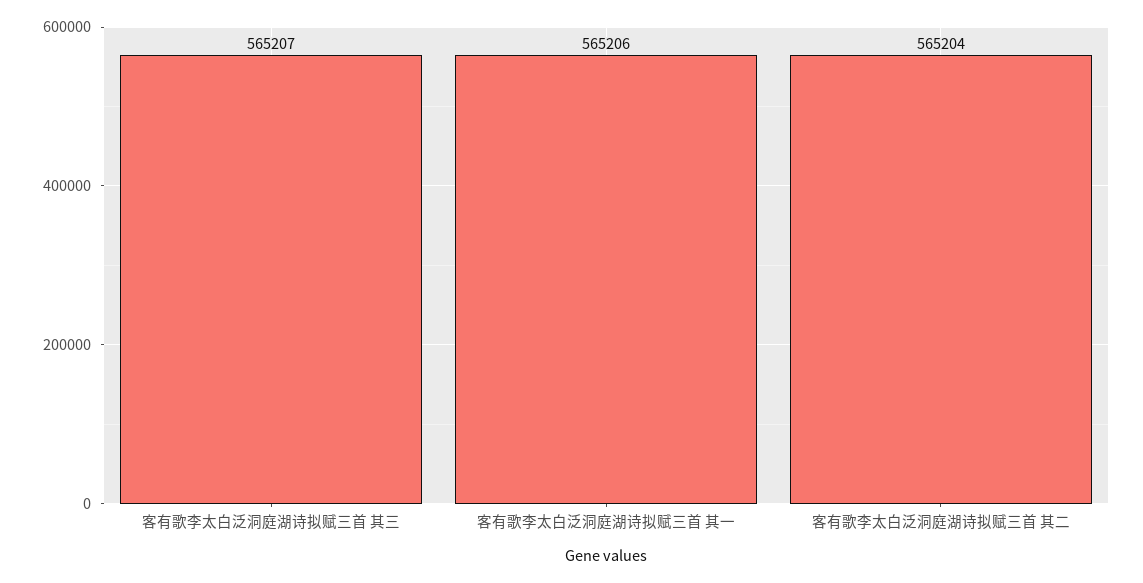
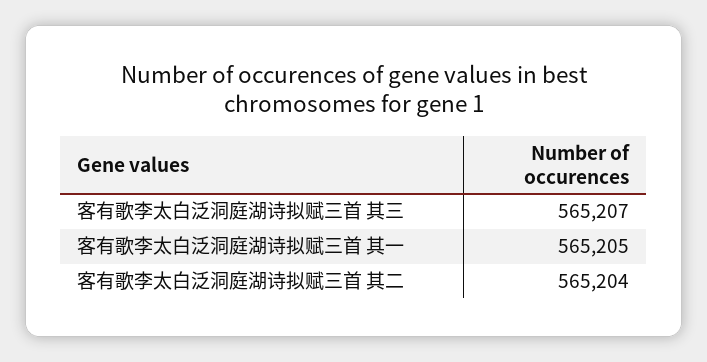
  {
    "客有歌李太白泛洞庭湖诗拟赋三首 其三": 565207,
-   "客有歌李太白泛洞庭湖诗拟赋三首 其一": 565206,
+   "客有歌李太白泛洞庭湖诗拟赋三首 其一": 565205,
    "客有歌李太白泛洞庭湖诗拟赋三首 其二": 565204
  }

